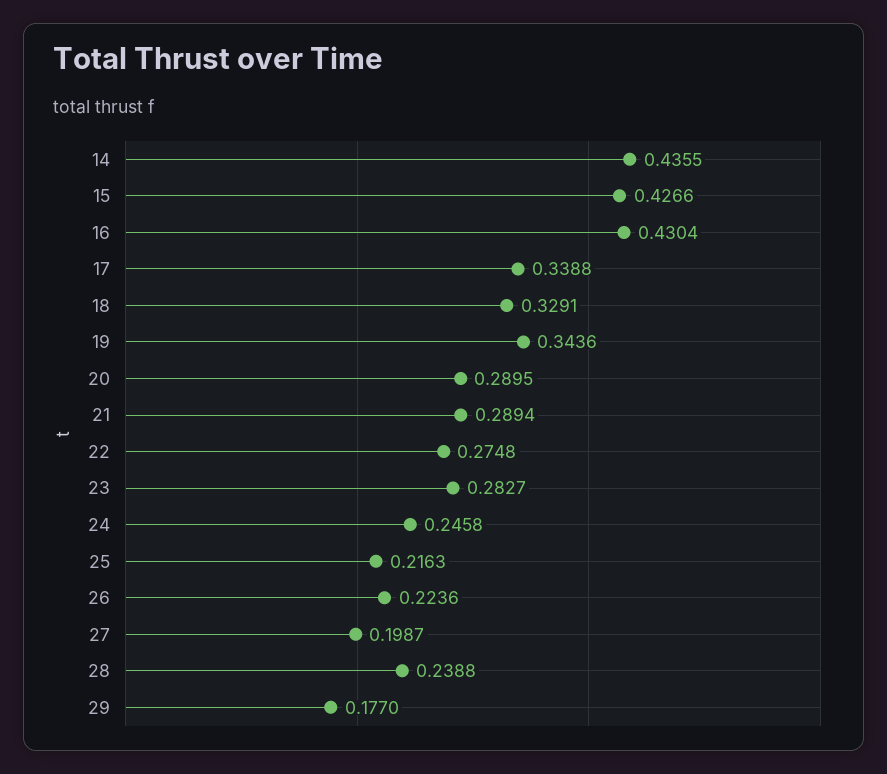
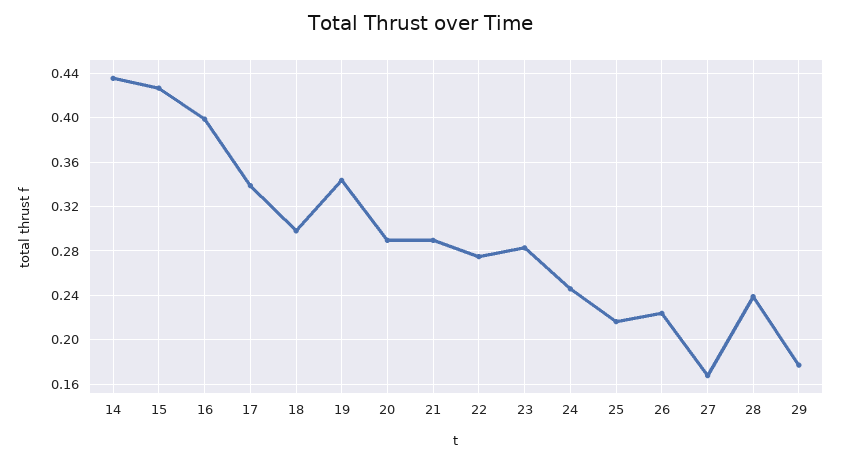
  {
    "14": 0.4355,
    "15": 0.4266,
-   "16": 0.4304,
+   "16": 0.4,
    "17": 0.3388,
-   "18": 0.3291,
+   "18": 0.3,
    "19": 0.3436,
    "20": 0.2895,
    "21": 0.2894,
    "22": 0.2748,
    "23": 0.2827,
    "24": 0.2458,
    "25": 0.2163,
    "26": 0.2236,
-   "27": 0.1987,
+   "27": 0.17,
    "28": 0.2388,
    "29": 0.177
  }

